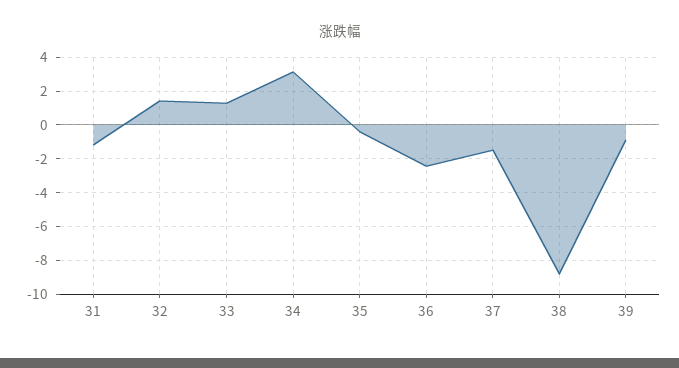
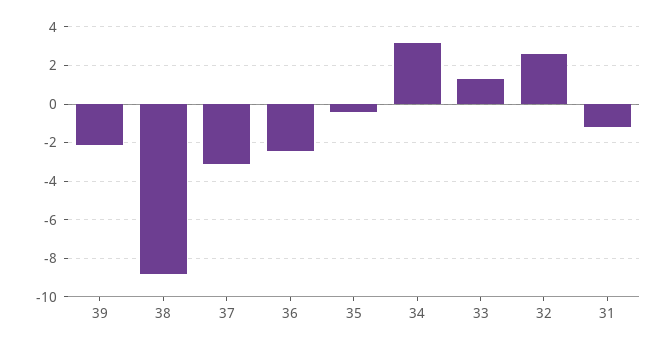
  {
    "31": -1,
-   "32": 1.5,
+   "32": 2.5,
    "33": 1.5,
    "34": 3,
    "35": -0.5,
    "36": -2.5,
-   "37": -1.5,
+   "37": -3,
    "38": -9,
-   "39": -1
+   "39": -2
  }

